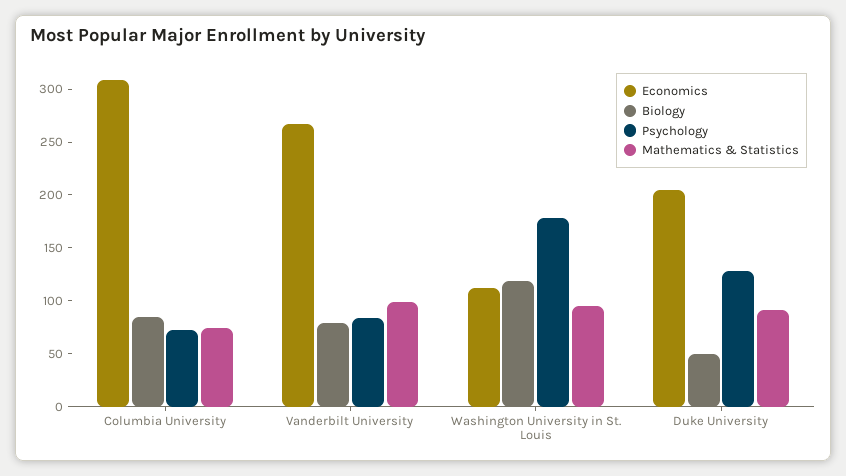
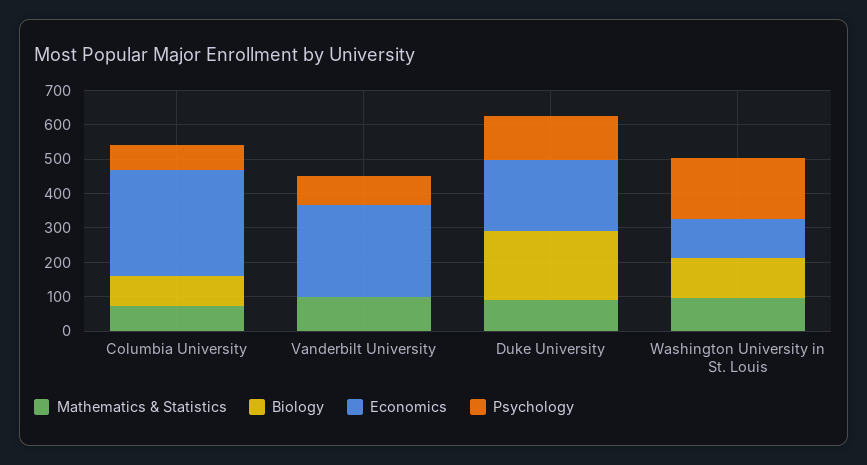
  {
    "Economics": {
      "Columbia University": 310,
      "Vanderbilt University": 270,
      "Washington University in St. Louis": 110,
      "Duke University": 210
    },
    "Biology": {
      "Columbia University": 90,
-     "Vanderbilt University": 80,
+     "Vanderbilt University": 0,
      "Washington University in St. Louis": 120,
-     "Duke University": 50
+     "Duke University": 200
    },
    "Psychology": {
      "Columbia University": 70,
      "Vanderbilt University": 80,
      "Washington University in St. Louis": 180,
      "Duke University": 130
    },
    "Mathematics & Statistics": {
      "Columbia University": 70,
      "Vanderbilt University": 100,
      "Washington University in St. Louis": 100,
      "Duke University": 90
    }
  }

